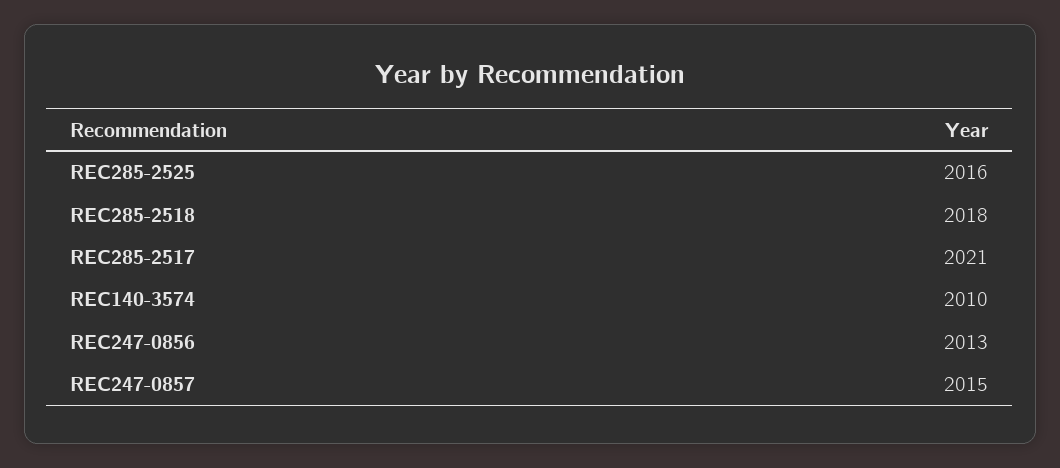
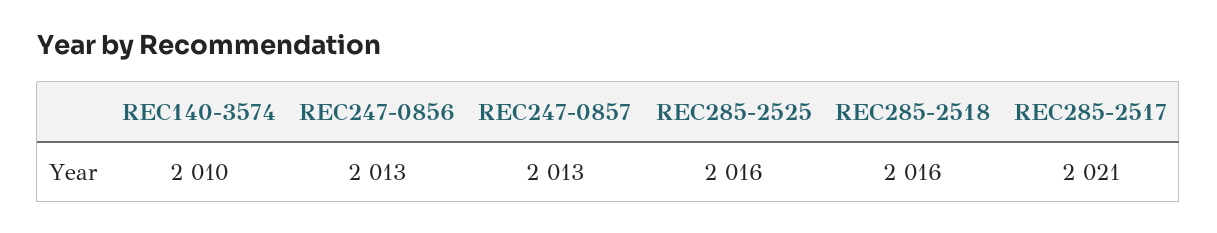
  {
    "REC285-2525": 2016,
-   "REC285-2518": 2018,
+   "REC285-2518": 2016,
    "REC285-2517": 2021,
    "REC140-3574": 2010,
    "REC247-0856": 2013,
-   "REC247-0857": 2015
+   "REC247-0857": 2013
  }

